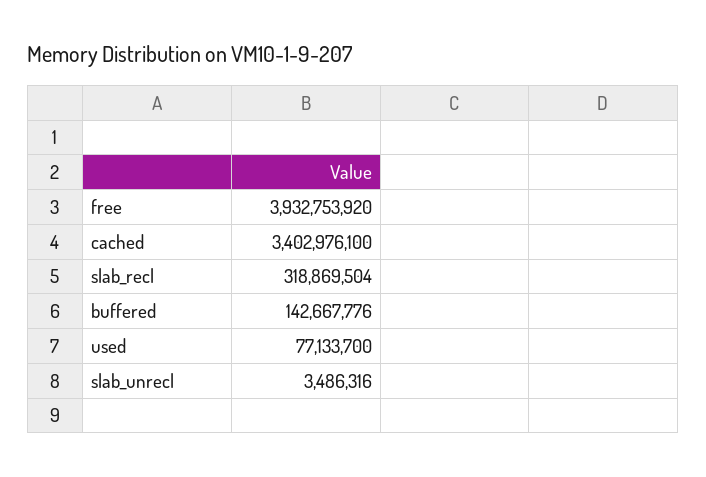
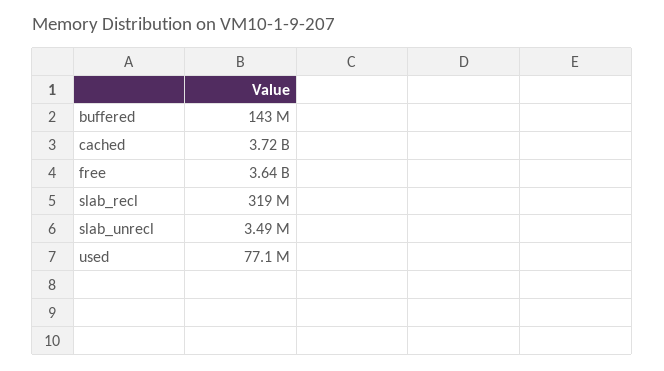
  {
-   "free": 3932753920,
+   "free": 3640000000,
-   "cached": 3402976100,
+   "cached": 3720000000,
    "slab_recl": 318869504,
    "buffered": 142667776,
    "used": 77133700,
    "slab_unrecl": 3486316
  }

